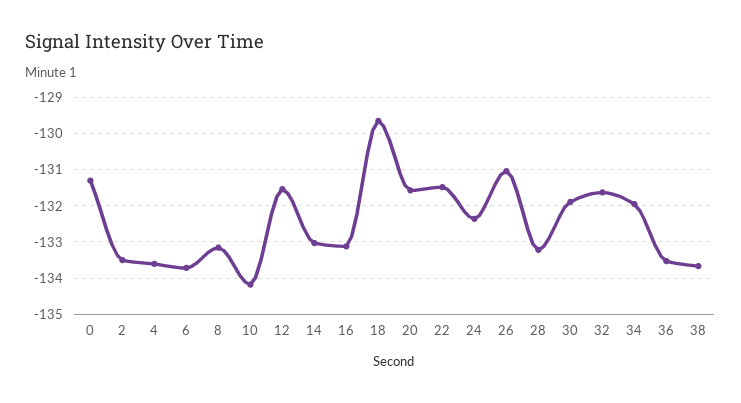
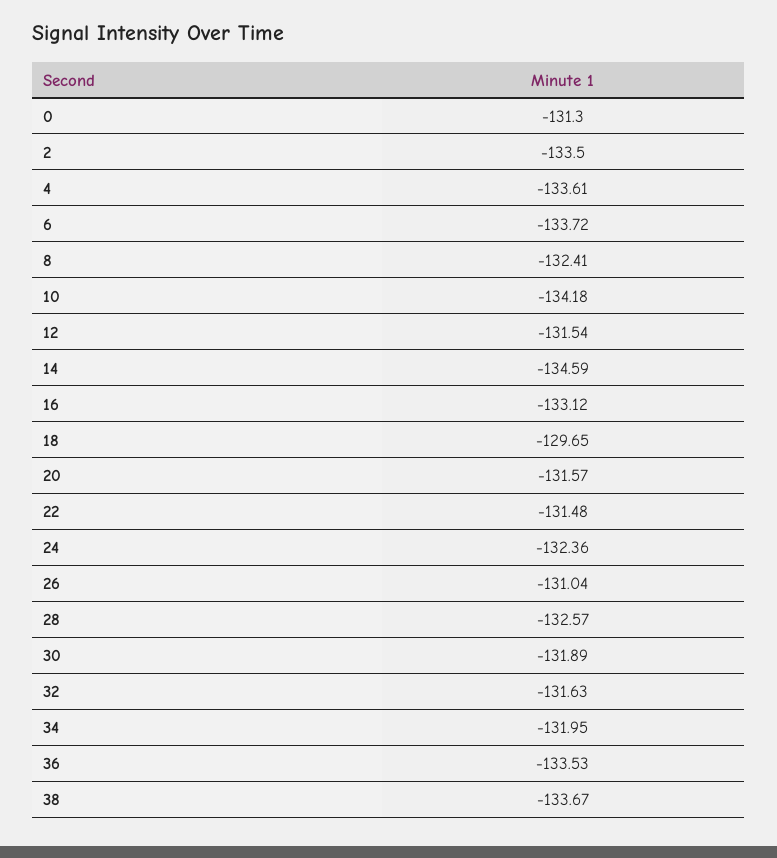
  {
    "0": -131.3,
    "2": -133.5,
    "4": -133.61,
    "6": -133.72,
-   "8": -133.2,
+   "8": -132.41,
    "10": -134.18,
    "12": -131.54,
-   "14": -133,
+   "14": -134.59,
    "16": -133.12,
    "18": -129.65,
    "20": -131.57,
    "22": -131.48,
    "24": -132.36,
    "26": -131.04,
-   "28": -133.2,
+   "28": -132.57,
    "30": -131.89,
    "32": -131.63,
    "34": -131.95,
    "36": -133.53,
    "38": -133.67
  }

